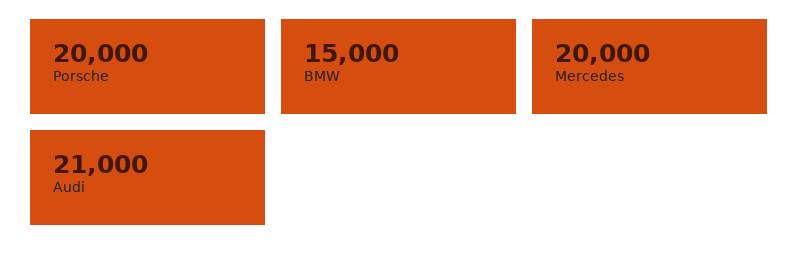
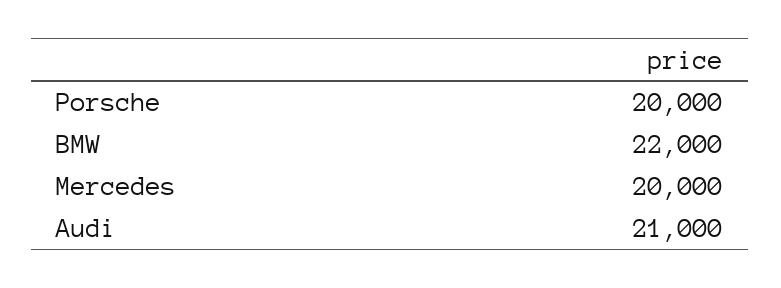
  {
    "Porsche": 20000,
-   "BMW": 15000,
+   "BMW": 22000,
    "Mercedes": 20000,
    "Audi": 21000
  }

